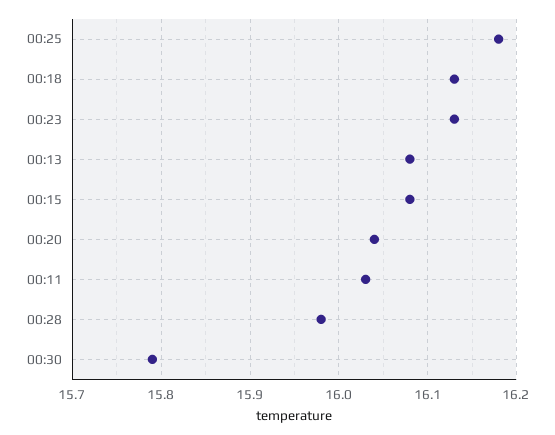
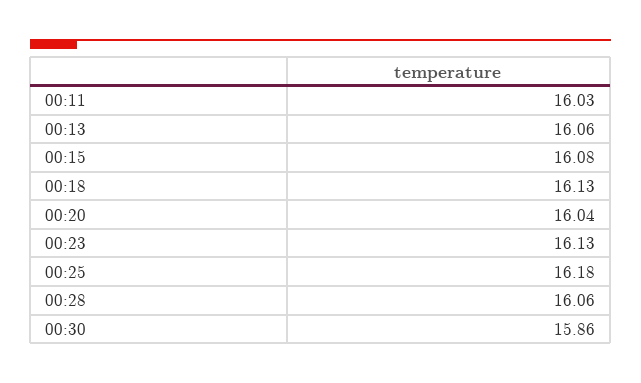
  {
    "00:25": 16.18,
    "00:18": 16.13,
    "00:23": 16.13,
-   "00:13": 16.08,
+   "00:13": 16.06,
    "00:15": 16.08,
    "00:20": 16.04,
    "00:11": 16.03,
-   "00:28": 15.98,
+   "00:28": 16.06,
-   "00:30": 15.79
+   "00:30": 15.86
  }

